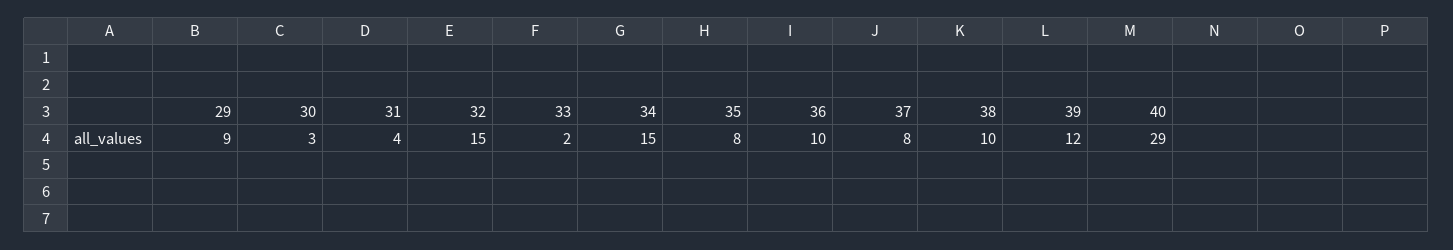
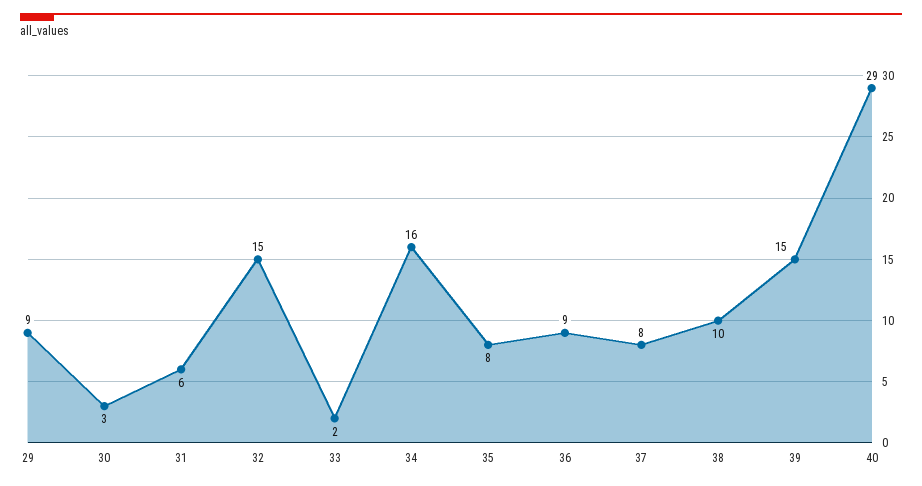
  {
    "29": 9,
    "30": 3,
-   "31": 4,
+   "31": 6,
    "32": 15,
    "33": 2,
-   "34": 15,
+   "34": 16,
    "35": 8,
-   "36": 10,
+   "36": 9,
    "37": 8,
    "38": 10,
-   "39": 12,
+   "39": 15,
    "40": 29
  }

